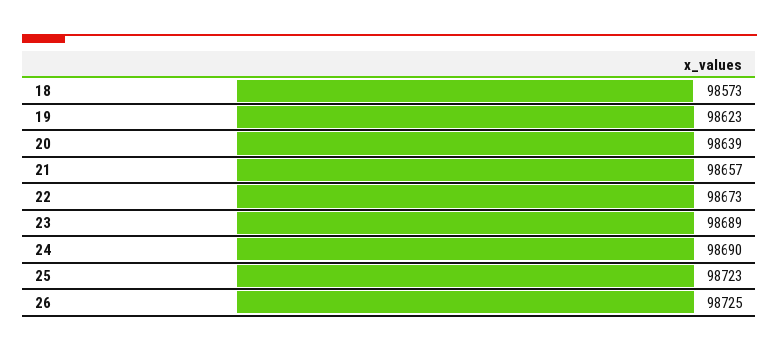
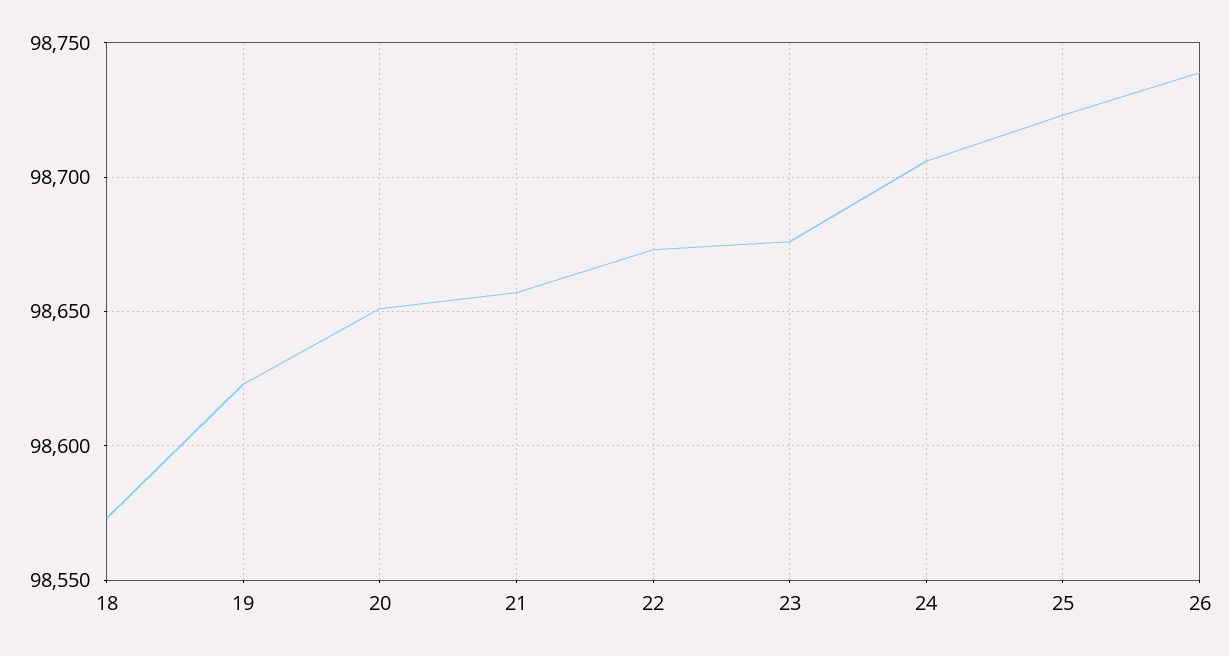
  {
    "18": 98573,
    "19": 98623,
-   "20": 98639,
+   "20": 98650,
    "21": 98657,
    "22": 98673,
-   "23": 98689,
+   "23": 98675,
-   "24": 98690,
+   "24": 98705,
    "25": 98723,
-   "26": 98725
+   "26": 98740
  }

